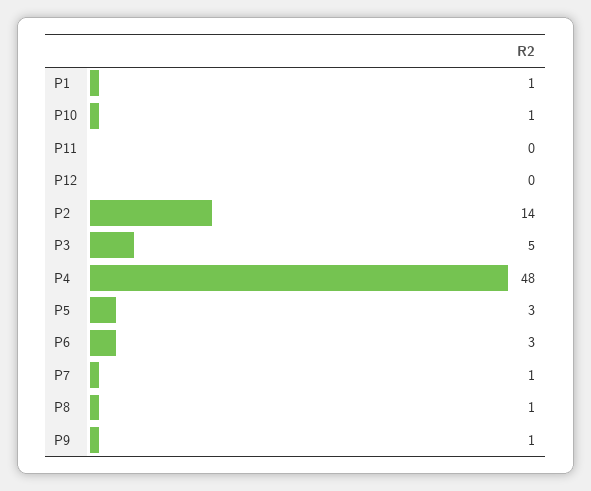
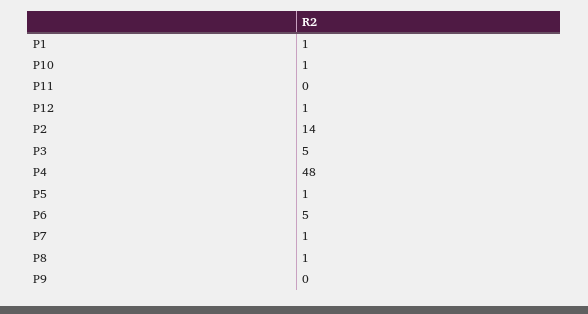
  {
    "P1": 1,
    "P10": 1,
    "P11": 0,
-   "P12": 0,
+   "P12": 1,
    "P2": 14,
    "P3": 5,
    "P4": 48,
-   "P5": 3,
+   "P5": 1,
-   "P6": 3,
+   "P6": 5,
    "P7": 1,
    "P8": 1,
-   "P9": 1
+   "P9": 0
  }

